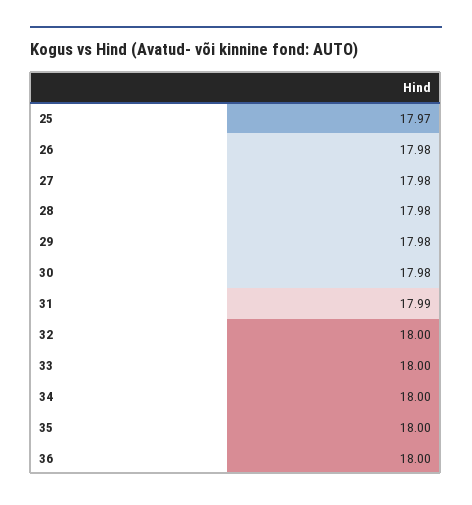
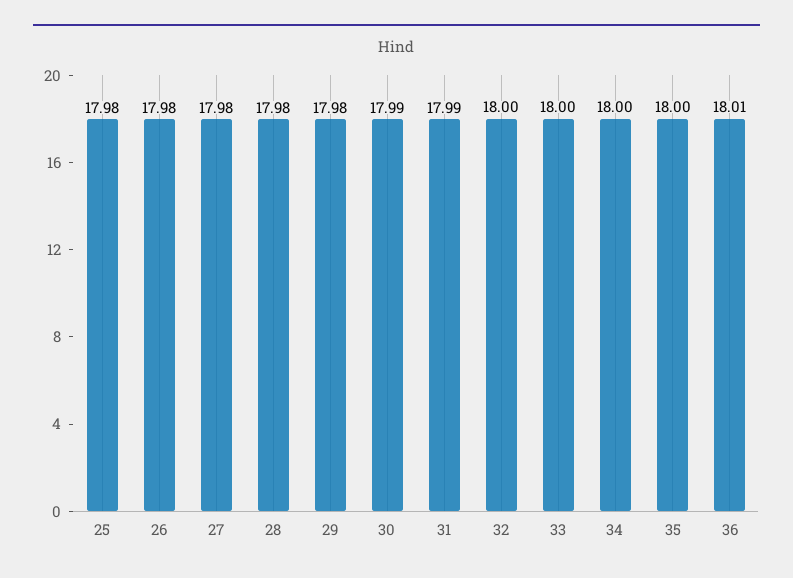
  {
-   "25": 17.97,
+   "25": 17.98,
    "26": 17.98,
    "27": 17.98,
    "28": 17.98,
    "29": 17.98,
-   "30": 17.98,
+   "30": 17.99,
    "31": 17.99,
    "32": 18,
    "33": 18,
    "34": 18,
    "35": 18,
-   "36": 18
+   "36": 18.01
  }

